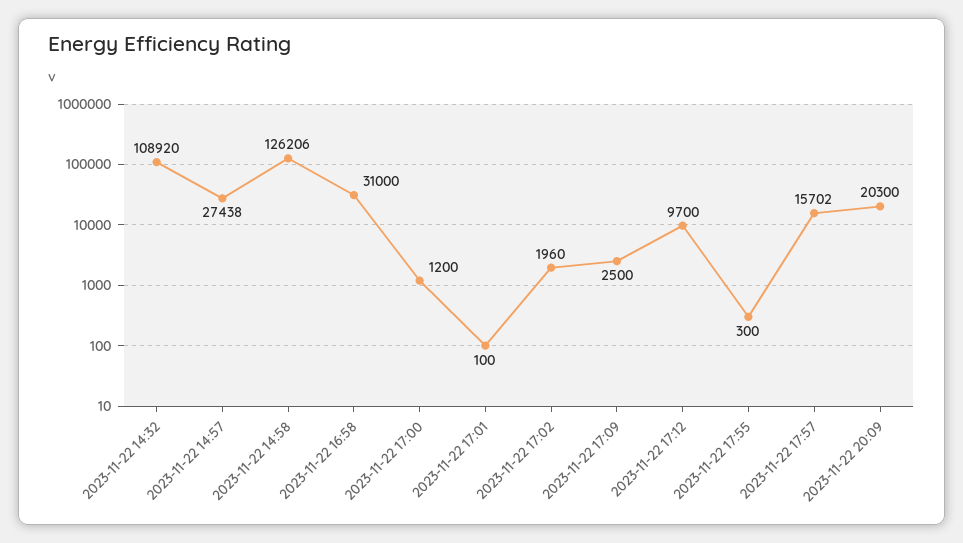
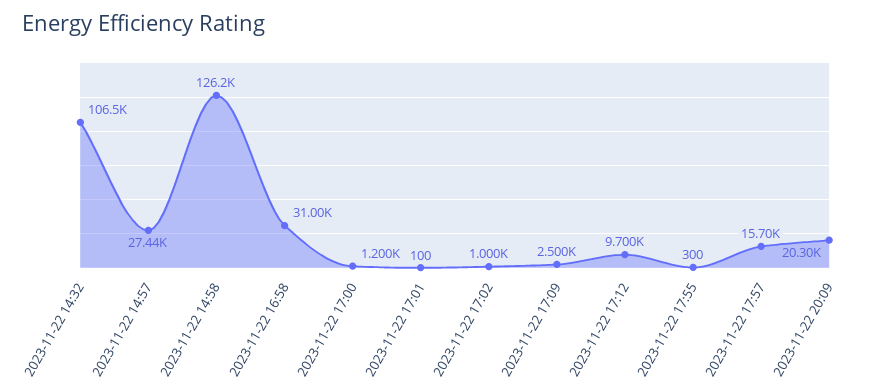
  {
-   "2023-11-22 14:32": 108920,
+   "2023-11-22 14:32": 106500,
    "2023-11-22 14:57": 27438,
    "2023-11-22 14:58": 126206,
    "2023-11-22 16:58": 31000,
    "2023-11-22 17:00": 1200,
    "2023-11-22 17:01": 100,
-   "2023-11-22 17:02": 1960,
+   "2023-11-22 17:02": 1000,
    "2023-11-22 17:09": 2500,
    "2023-11-22 17:12": 9700,
    "2023-11-22 17:55": 300,
    "2023-11-22 17:57": 15702,
    "2023-11-22 20:09": 20300
  }

